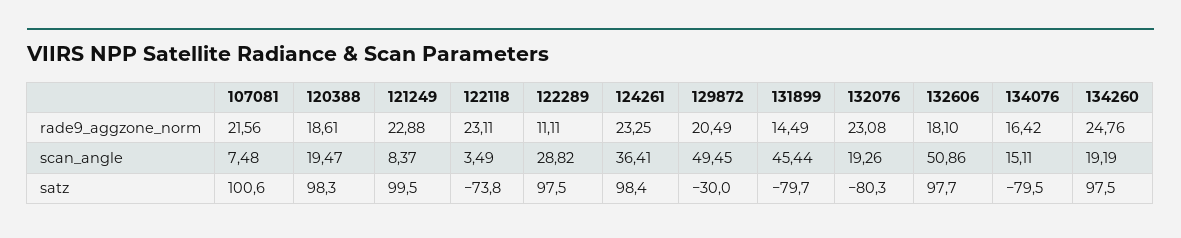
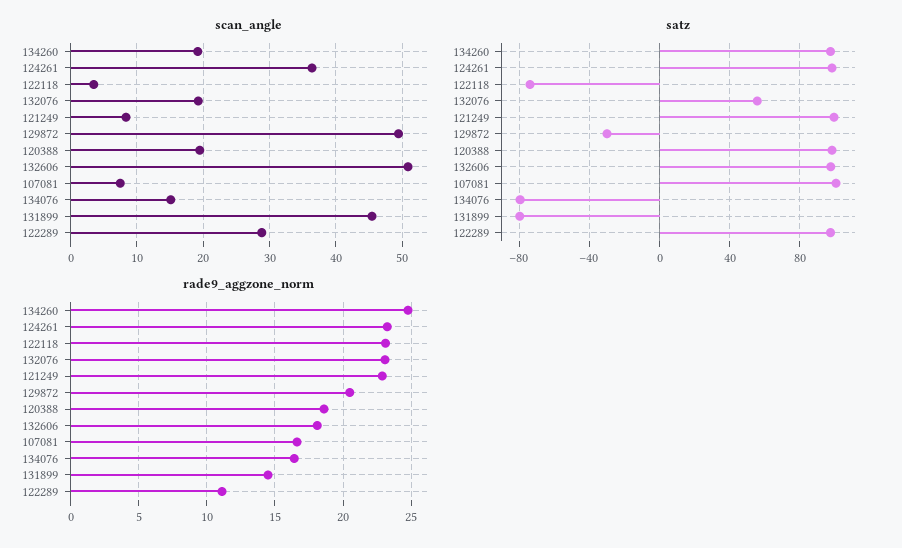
  {
    "rade9_aggzone_norm": {
-     "107081": 21.56,
+     "107081": 16.5,
      "120388": 18.61,
      "121249": 22.88,
      "122118": 23.11,
      "122289": 11.11,
      "124261": 23.25,
      "129872": 20.49,
      "131899": 14.49,
      "132076": 23.08,
      "132606": 18.1,
      "134076": 16.42,
      "134260": 24.76
    },
    "scan_angle": {
      "107081": 7.48,
      "120388": 19.47,
      "121249": 8.37,
      "122118": 3.49,
      "122289": 28.82,
      "124261": 36.41,
      "129872": 49.45,
      "131899": 45.44,
      "132076": 19.26,
      "132606": 50.86,
      "134076": 15.11,
      "134260": 19.19
    },
    "satz": {
      "107081": 100.6,
      "120388": 98.3,
      "121249": 99.5,
      "122118": -73.8,
      "122289": 97.5,
      "124261": 98.4,
      "129872": -30,
      "131899": -79.7,
-     "132076": -80.3,
+     "132076": 55,
      "132606": 97.7,
      "134076": -79.5,
      "134260": 97.5
    }
  }

